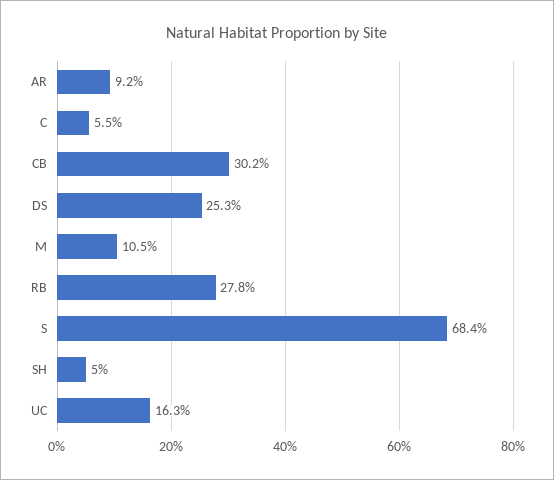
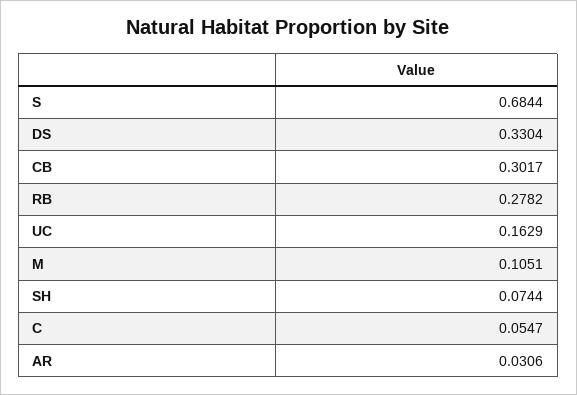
  {
-   "AR": 0.092,
+   "AR": 0.0306,
    "C": 0.0547,
    "CB": 0.3017,
-   "DS": 0.253,
+   "DS": 0.3304,
    "M": 0.1051,
    "RB": 0.2782,
    "S": 0.6844,
-   "SH": 0.05,
+   "SH": 0.0744,
    "UC": 0.1629
  }

